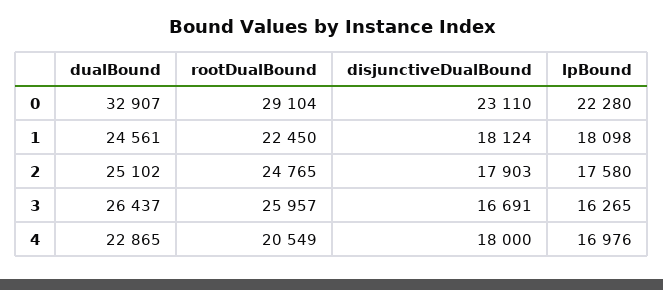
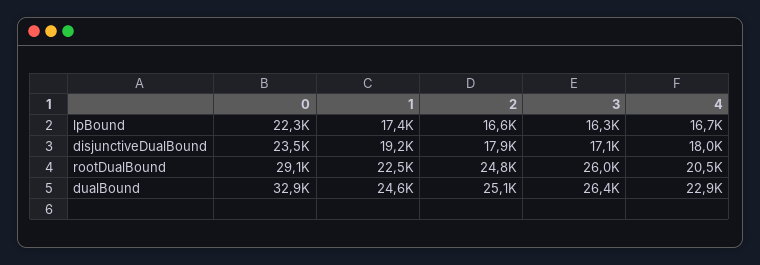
  {
    "dualBound": {
      "0": 32907,
      "1": 24561,
      "2": 25102,
      "3": 26437,
      "4": 22865
    },
    "rootDualBound": {
      "0": 29104,
      "1": 22450,
      "2": 24765,
      "3": 25957,
      "4": 20549
    },
    "disjunctiveDualBound": {
-     "0": 23110,
+     "0": 23500,
-     "1": 18124,
+     "1": 19200,
      "2": 17903,
-     "3": 16691,
+     "3": 17100,
      "4": 18000
    },
    "lpBound": {
      "0": 22280,
-     "1": 18098,
+     "1": 17400,
-     "2": 17580,
+     "2": 16600,
      "3": 16265,
-     "4": 16976
+     "4": 16700
    }
  }

